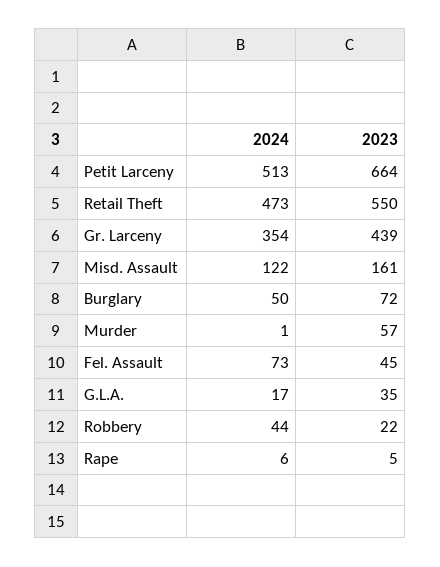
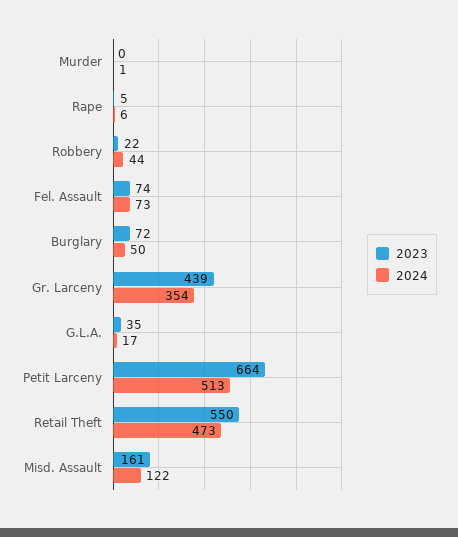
  {
    "2024": {
      "Petit Larceny": 513,
      "Retail Theft": 473,
      "Gr. Larceny": 354,
      "Misd. Assault": 122,
      "Burglary": 50,
      "Murder": 1,
      "Fel. Assault": 73,
      "G.L.A.": 17,
      "Robbery": 44,
      "Rape": 6
    },
    "2023": {
      "Petit Larceny": 664,
      "Retail Theft": 550,
      "Gr. Larceny": 439,
      "Misd. Assault": 161,
      "Burglary": 72,
-     "Murder": 57,
+     "Murder": 0,
-     "Fel. Assault": 45,
+     "Fel. Assault": 74,
      "G.L.A.": 35,
      "Robbery": 22,
      "Rape": 5
    }
  }

